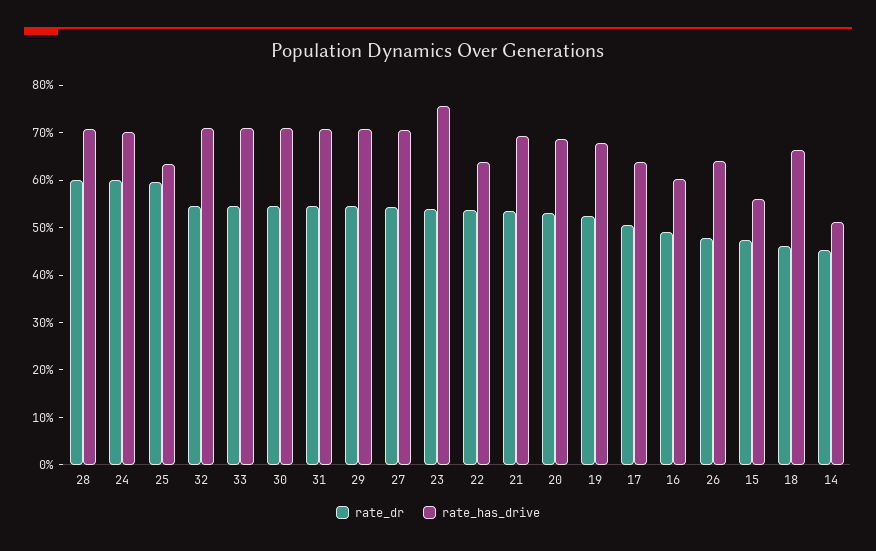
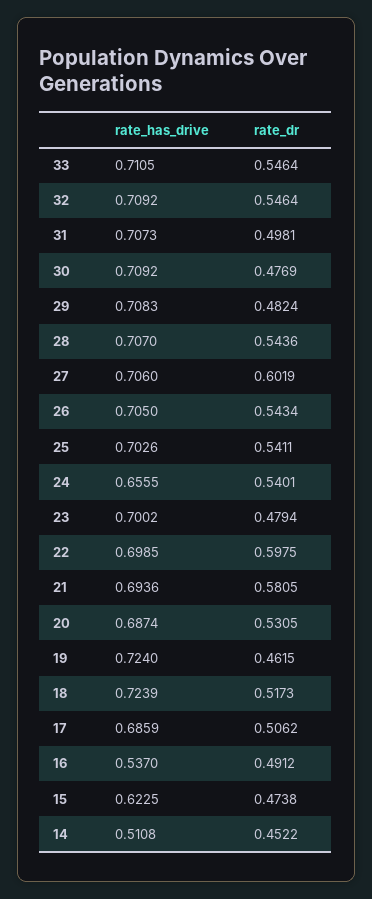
  {
    "rate_dr": {
-     "28": 0.6,
+     "28": 0.5436,
-     "24": 0.6,
+     "24": 0.5401,
-     "25": 0.6,
+     "25": 0.5411,
      "32": 0.5464,
      "33": 0.5464,
-     "30": 0.54,
+     "30": 0.4769,
-     "31": 0.54,
+     "31": 0.4981,
-     "29": 0.54,
+     "29": 0.4824,
-     "27": 0.54,
+     "27": 0.6019,
-     "23": 0.54,
+     "23": 0.4794,
-     "22": 0.54,
+     "22": 0.5975,
-     "21": 0.54,
+     "21": 0.5805,
      "20": 0.5305,
-     "19": 0.52,
+     "19": 0.4615,
      "17": 0.5062,
      "16": 0.4912,
-     "26": 0.48,
+     "26": 0.5434,
      "15": 0.4738,
-     "18": 0.46,
+     "18": 0.5173,
      "14": 0.4522
    },
    "rate_has_drive": {
      "28": 0.707,
-     "24": 0.7,
+     "24": 0.6555,
-     "25": 0.64,
+     "25": 0.7026,
      "32": 0.7092,
      "33": 0.7105,
      "30": 0.7092,
      "31": 0.7073,
      "29": 0.7083,
      "27": 0.706,
-     "23": 0.76,
+     "23": 0.7002,
-     "22": 0.64,
+     "22": 0.6985,
      "21": 0.6936,
      "20": 0.6874,
-     "19": 0.68,
+     "19": 0.724,
-     "17": 0.64,
+     "17": 0.6859,
-     "16": 0.6,
+     "16": 0.537,
-     "26": 0.64,
+     "26": 0.705,
-     "15": 0.56,
+     "15": 0.6225,
-     "18": 0.66,
+     "18": 0.7239,
      "14": 0.5108
    }
  }

